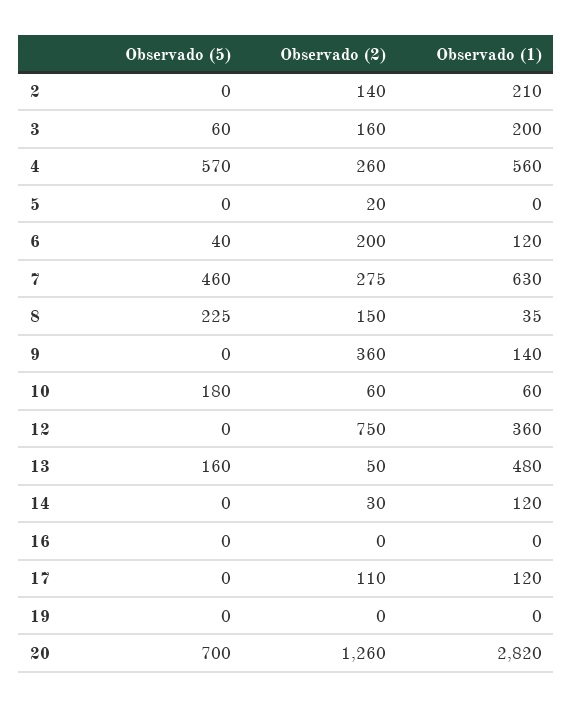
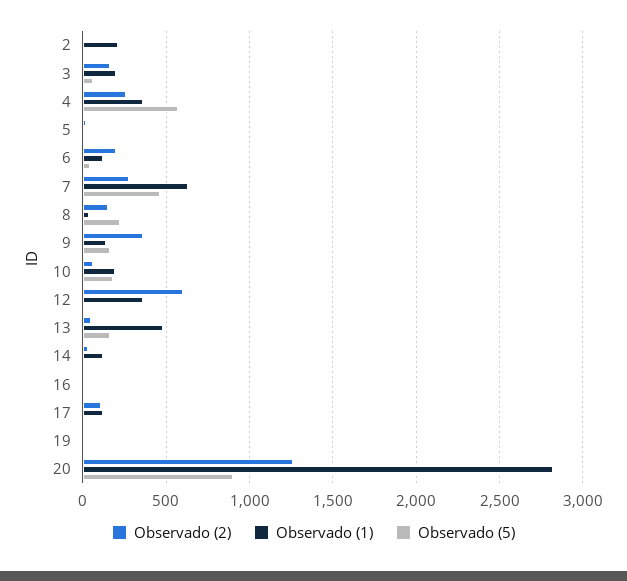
  {
    "Observado (5)": {
      "2": 0,
      "3": 60,
      "4": 570,
      "5": 0,
      "6": 40,
      "7": 460,
      "8": 225,
-     "9": 0,
+     "9": 150,
      "10": 180,
      "12": 0,
      "13": 160,
      "14": 0,
      "16": 0,
      "17": 0,
      "19": 0,
-     "20": 700
+     "20": 900
    },
    "Observado (2)": {
-     "2": 140,
+     "2": 0,
      "3": 160,
      "4": 260,
      "5": 20,
      "6": 200,
      "7": 275,
      "8": 150,
      "9": 360,
      "10": 60,
-     "12": 750,
+     "12": 600,
      "13": 50,
      "14": 30,
      "16": 0,
      "17": 110,
      "19": 0,
      "20": 1260
    },
    "Observado (1)": {
      "2": 210,
      "3": 200,
-     "4": 560,
+     "4": 350,
      "5": 0,
      "6": 120,
      "7": 630,
      "8": 35,
      "9": 140,
-     "10": 60,
+     "10": 200,
      "12": 360,
      "13": 480,
      "14": 120,
      "16": 0,
      "17": 120,
      "19": 0,
      "20": 2820
    }
  }

